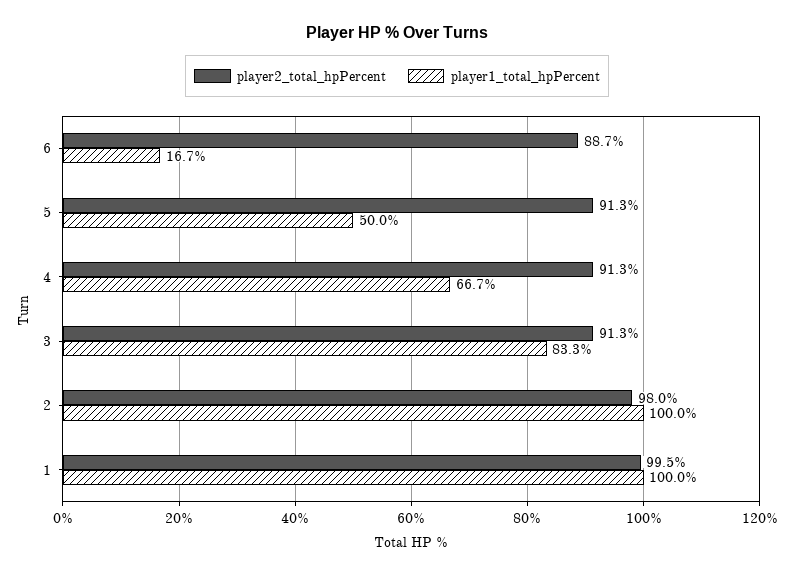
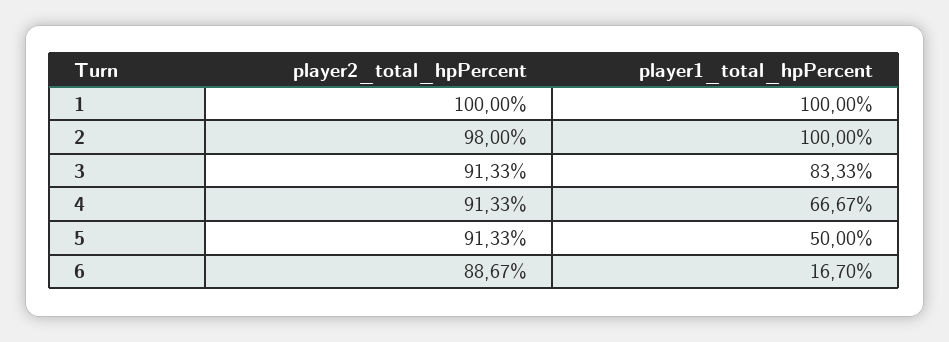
  {
    "player2_total_hpPercent": {
      "6": 88.67,
      "5": 91.33,
      "4": 91.33,
      "3": 91.33,
      "2": 98,
-     "1": 99.5
+     "1": 100
    },
    "player1_total_hpPercent": {
      "6": 16.7,
      "5": 50,
      "4": 66.67,
      "3": 83.33,
      "2": 100,
      "1": 100
    }
  }

